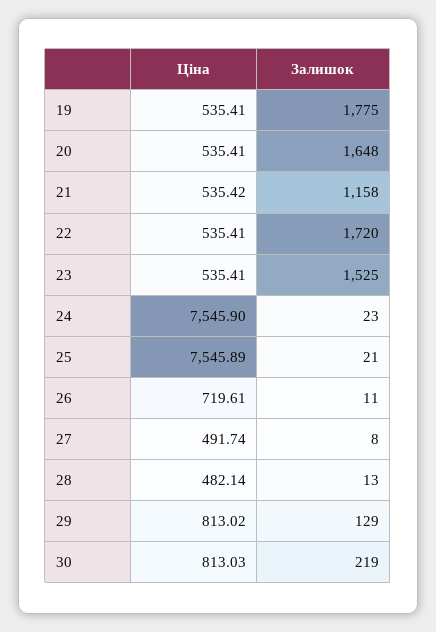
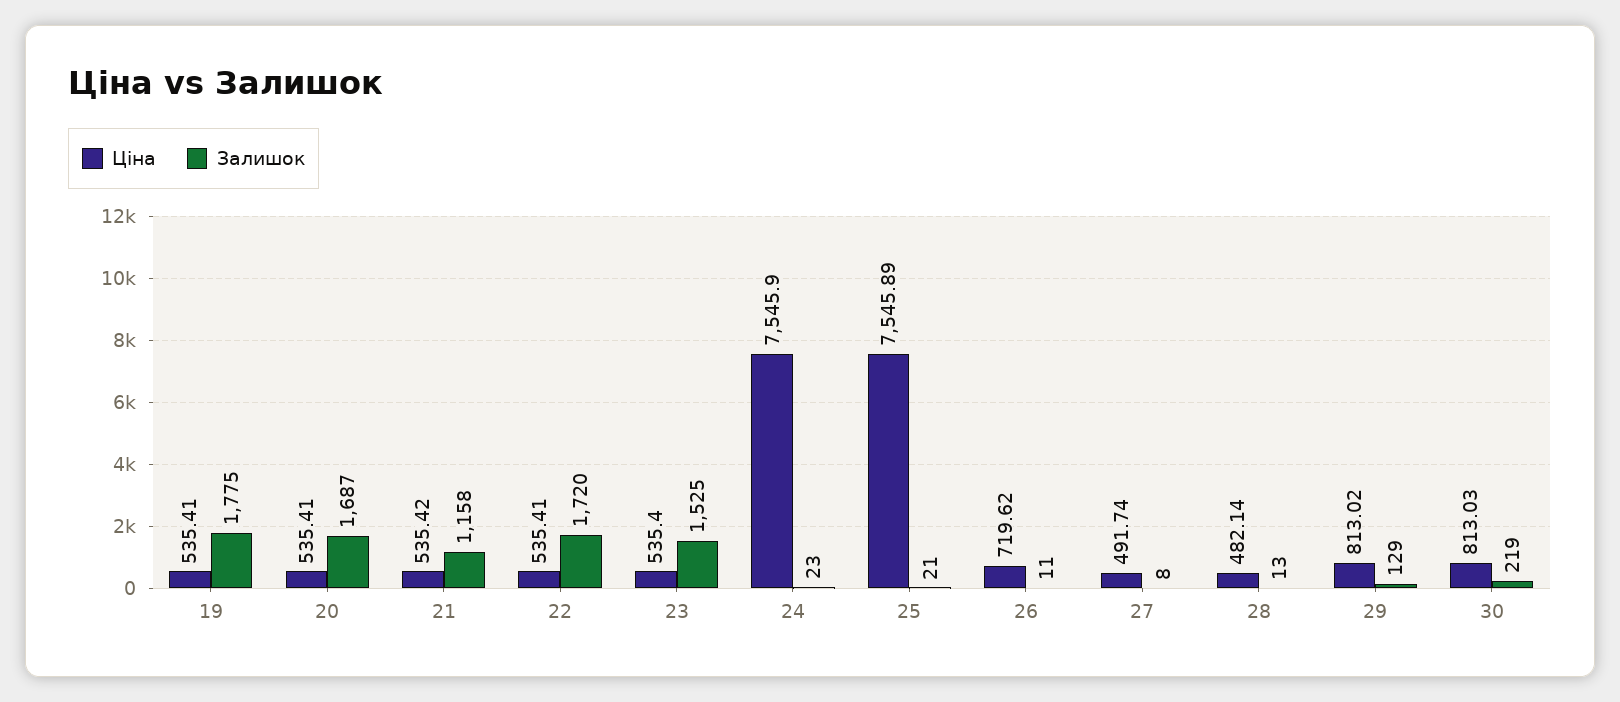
  {
    "Ціна": {
      "19": 535.41,
      "20": 535.41,
      "21": 535.42,
      "22": 535.41,
-     "23": 535.41,
+     "23": 535.4,
      "24": 7545.9,
      "25": 7545.89,
-     "26": 719.61,
+     "26": 719.62,
      "27": 491.74,
      "28": 482.14,
      "29": 813.02,
      "30": 813.03
    },
    "Залишок": {
      "19": 1775,
-     "20": 1648,
+     "20": 1687,
      "21": 1158,
      "22": 1720,
      "23": 1525,
      "24": 23,
      "25": 21,
      "26": 11,
      "27": 8,
      "28": 13,
      "29": 129,
      "30": 219
    }
  }

